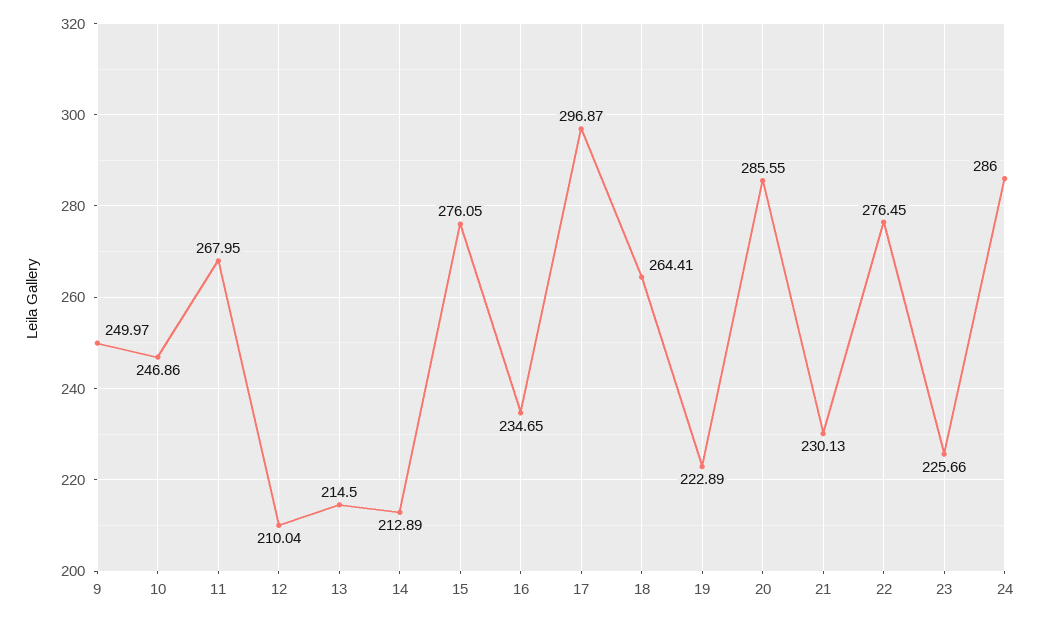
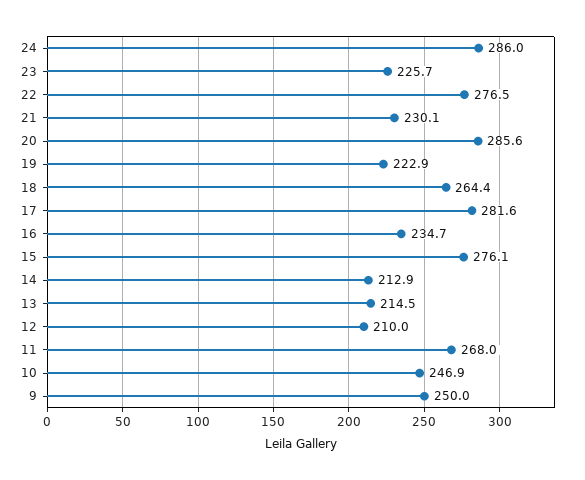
  {
    "9": 249.97,
    "10": 246.86,
    "11": 267.95,
    "12": 210.04,
    "13": 214.5,
    "14": 212.89,
    "15": 276.05,
    "16": 234.65,
-   "17": 296.87,
+   "17": 281.6,
    "18": 264.41,
    "19": 222.89,
    "20": 285.55,
    "21": 230.13,
    "22": 276.45,
    "23": 225.66,
    "24": 286
  }

